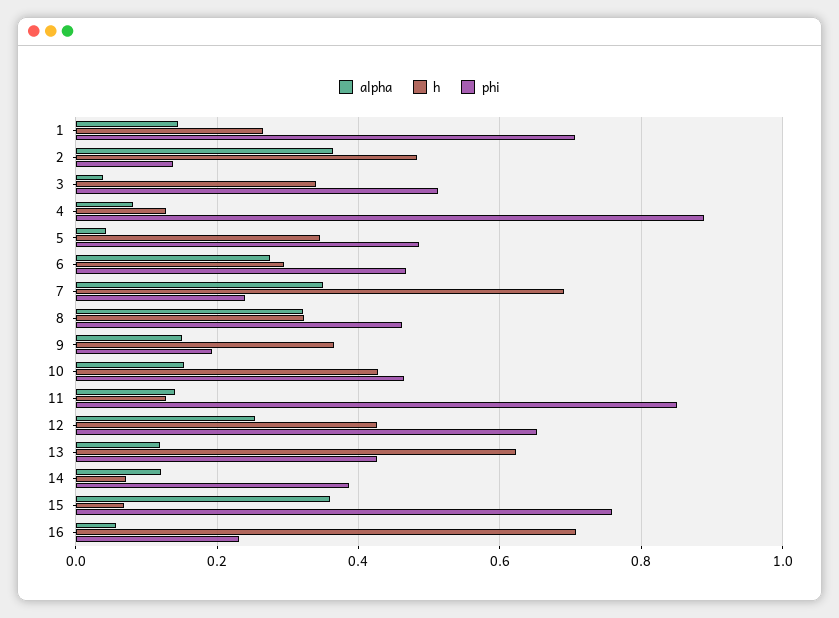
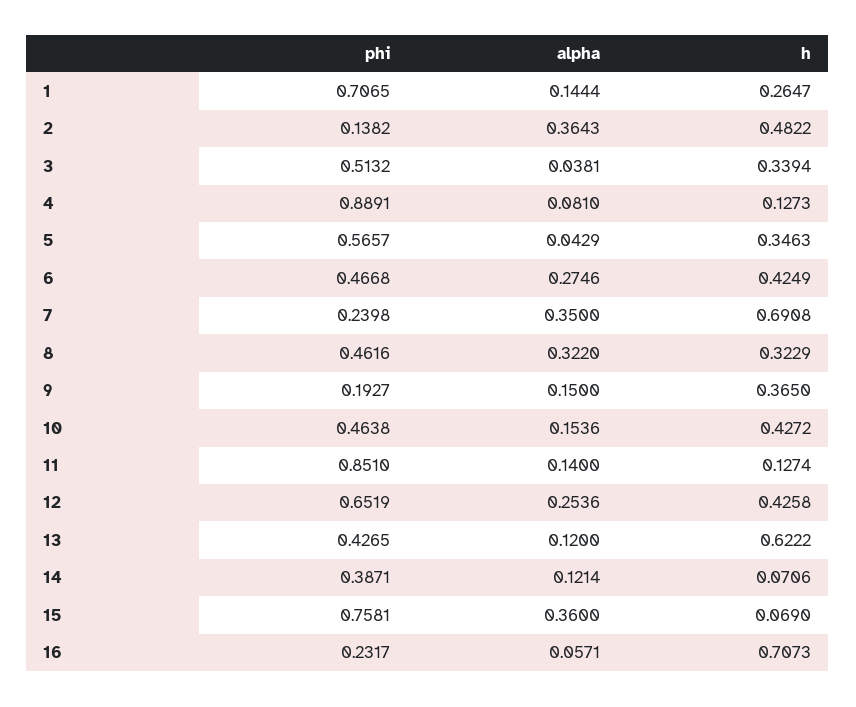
  {
    "alpha": {
      "1": 0.1444,
      "2": 0.3643,
      "3": 0.0381,
      "4": 0.081,
      "5": 0.0429,
      "6": 0.2746,
      "7": 0.35,
      "8": 0.322,
      "9": 0.15,
      "10": 0.1536,
      "11": 0.14,
      "12": 0.2536,
      "13": 0.12,
      "14": 0.1214,
      "15": 0.36,
      "16": 0.0571
    },
    "h": {
      "1": 0.2647,
      "2": 0.4822,
      "3": 0.3394,
      "4": 0.1273,
      "5": 0.3463,
-     "6": 0.3,
+     "6": 0.4249,
      "7": 0.6908,
      "8": 0.3229,
      "9": 0.365,
      "10": 0.4272,
      "11": 0.1274,
      "12": 0.4258,
      "13": 0.6222,
      "14": 0.0706,
      "15": 0.069,
      "16": 0.7073
    },
    "phi": {
      "1": 0.7065,
      "2": 0.1382,
      "3": 0.5132,
      "4": 0.8891,
-     "5": 0.48,
+     "5": 0.5657,
      "6": 0.4668,
      "7": 0.2398,
      "8": 0.4616,
      "9": 0.1927,
      "10": 0.4638,
      "11": 0.851,
      "12": 0.6519,
      "13": 0.4265,
      "14": 0.3871,
      "15": 0.7581,
      "16": 0.2317
    }
  }

